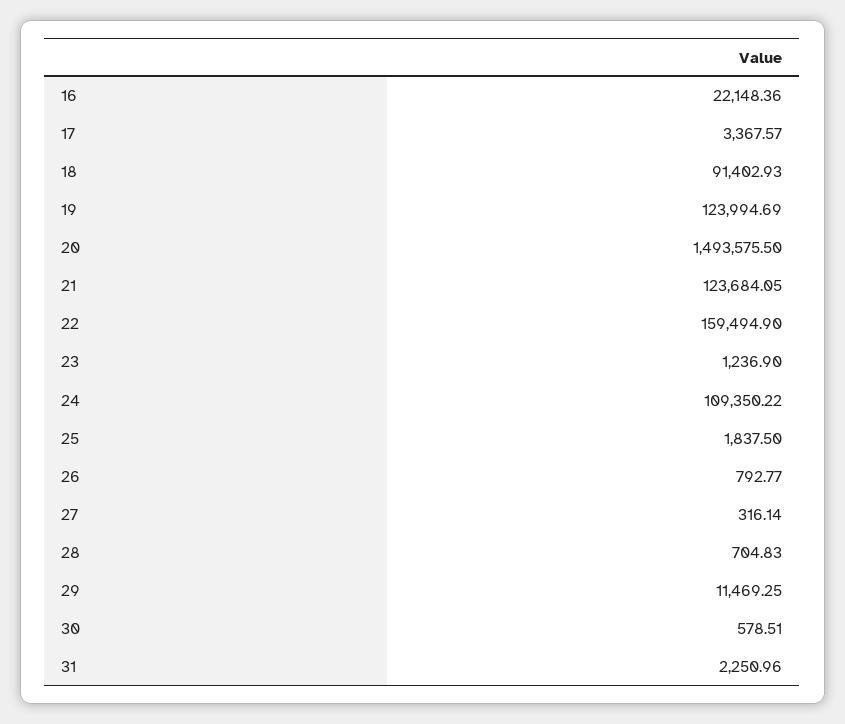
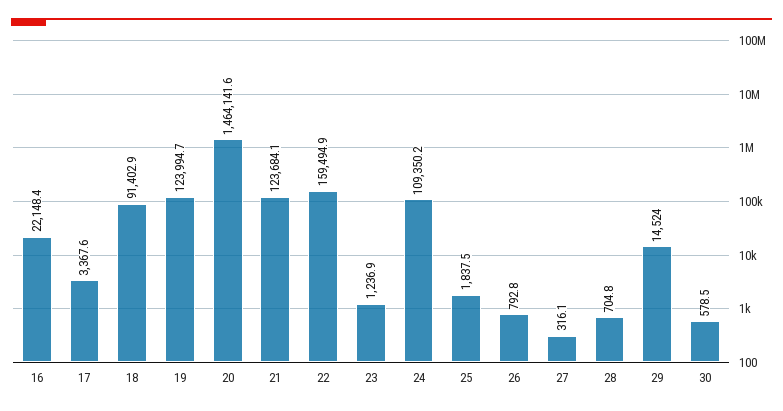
  {
    "16": 22148.36,
    "17": 3367.57,
    "18": 91402.93,
    "19": 123994.69,
-   "20": 1493575.5,
+   "20": 1464141.6,
    "21": 123684.05,
    "22": 159494.9,
    "23": 1236.9,
    "24": 109350.22,
    "25": 1837.5,
    "26": 792.77,
    "27": 316.14,
    "28": 704.83,
-   "29": 11469.25,
+   "29": 14524,
-   "30": 578.51,
+   "30": 578.51
-   "31": 2250.96
  }

